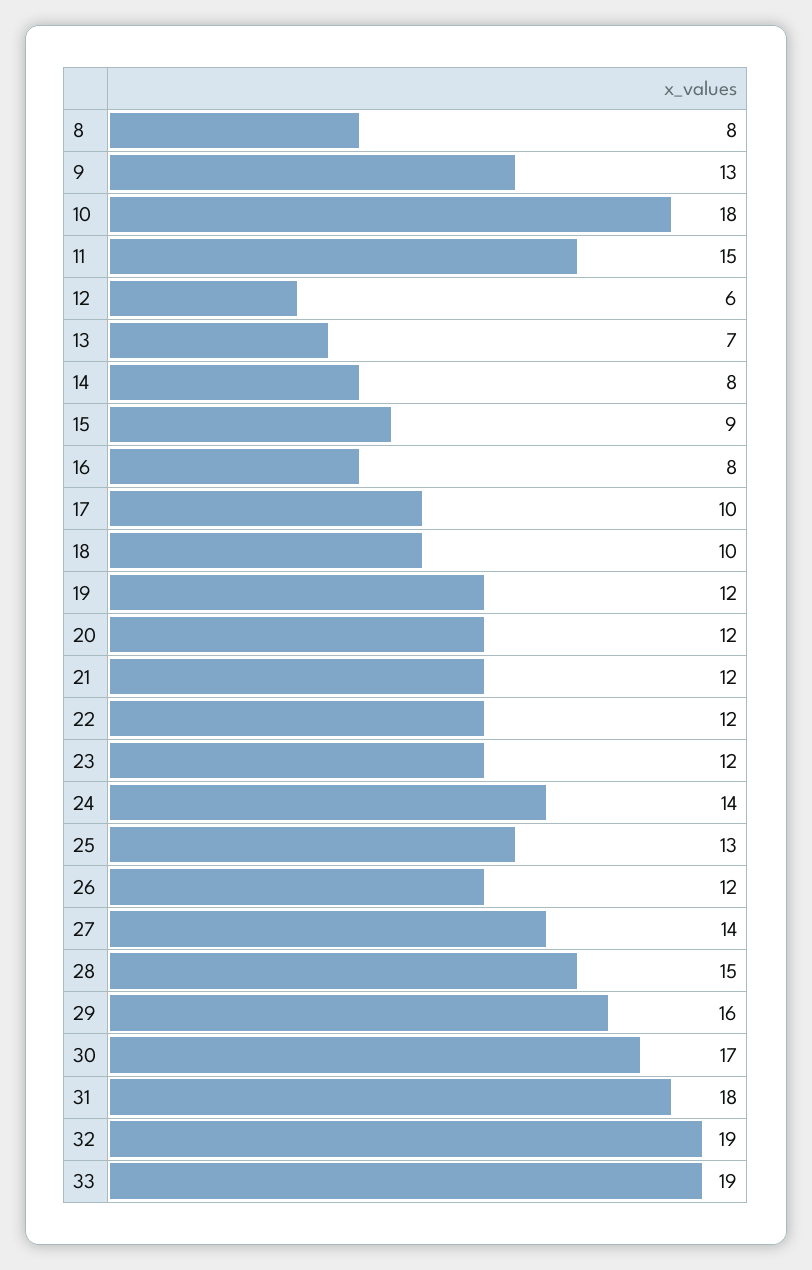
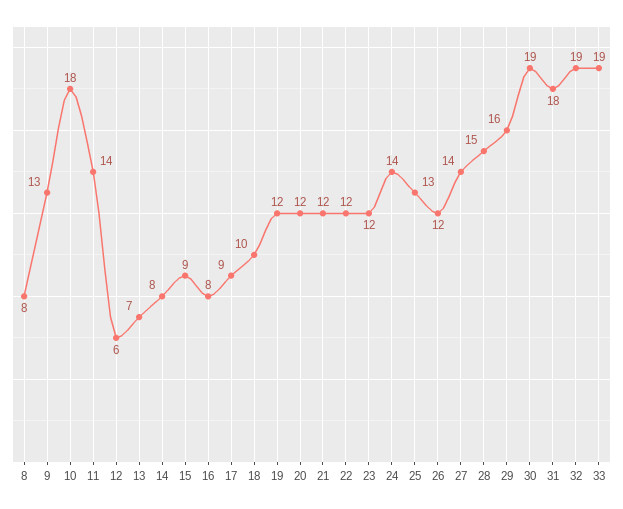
  {
    "8": 8,
    "9": 13,
    "10": 18,
-   "11": 15,
+   "11": 14,
    "12": 6,
    "13": 7,
    "14": 8,
    "15": 9,
    "16": 8,
-   "17": 10,
+   "17": 9,
    "18": 10,
    "19": 12,
    "20": 12,
    "21": 12,
    "22": 12,
    "23": 12,
    "24": 14,
    "25": 13,
    "26": 12,
    "27": 14,
    "28": 15,
    "29": 16,
-   "30": 17,
+   "30": 19,
    "31": 18,
    "32": 19,
    "33": 19
  }

